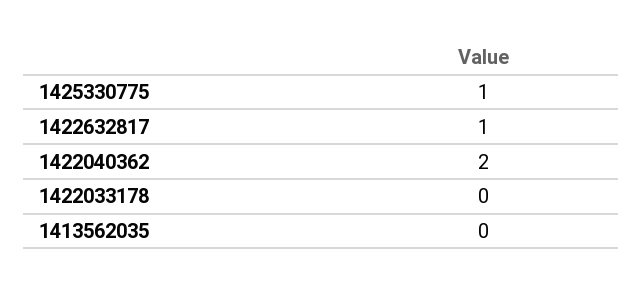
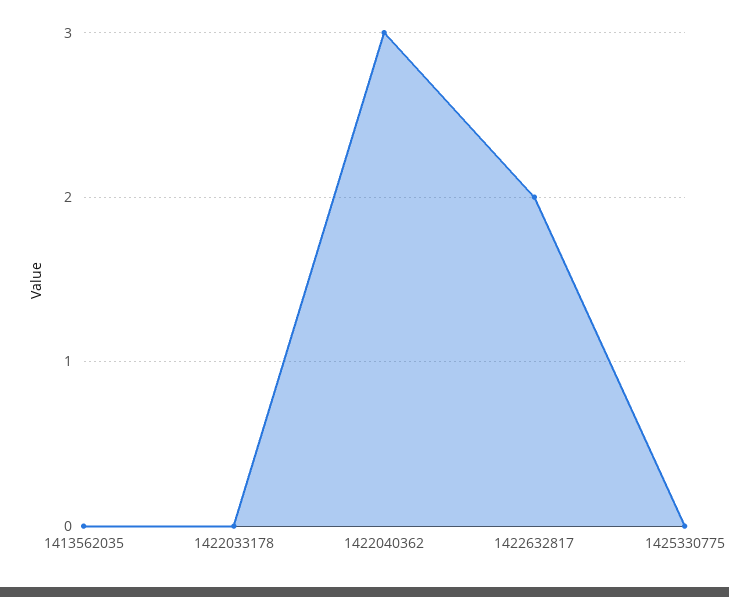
  {
-   "1425330775": 1,
+   "1425330775": 0,
-   "1422632817": 1,
+   "1422632817": 2,
-   "1422040362": 2,
+   "1422040362": 3,
    "1422033178": 0,
    "1413562035": 0
  }

